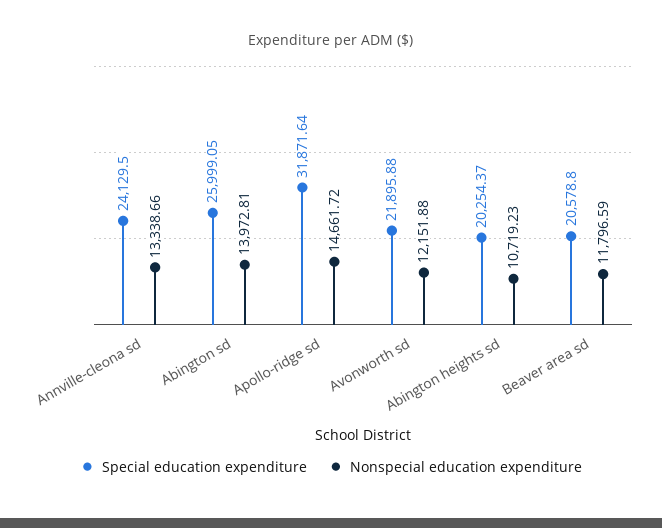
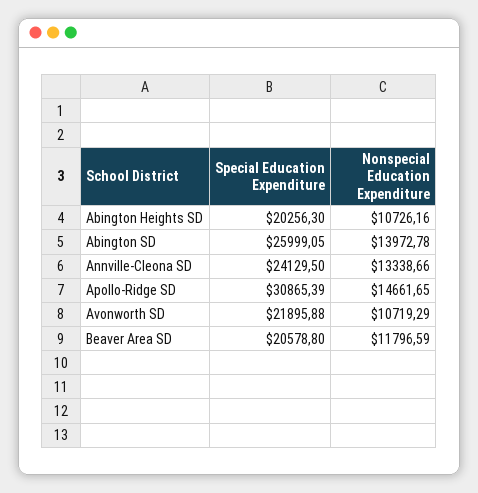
  {
    "Special education expenditure": {
      "Annville-cleona sd": 24129.5,
      "Abington sd": 25999.05,
-     "Apollo-ridge sd": 31871.64,
+     "Apollo-ridge sd": 30865.39,
      "Avonworth sd": 21895.88,
-     "Abington heights sd": 20254.37,
+     "Abington heights sd": 20256.3,
      "Beaver area sd": 20578.8
    },
    "Nonspecial education expenditure": {
      "Annville-cleona sd": 13338.66,
-     "Abington sd": 13972.81,
+     "Abington sd": 13972.78,
-     "Apollo-ridge sd": 14661.72,
+     "Apollo-ridge sd": 14661.65,
-     "Avonworth sd": 12151.88,
+     "Avonworth sd": 10719.29,
-     "Abington heights sd": 10719.23,
+     "Abington heights sd": 10726.16,
      "Beaver area sd": 11796.59
    }
  }

